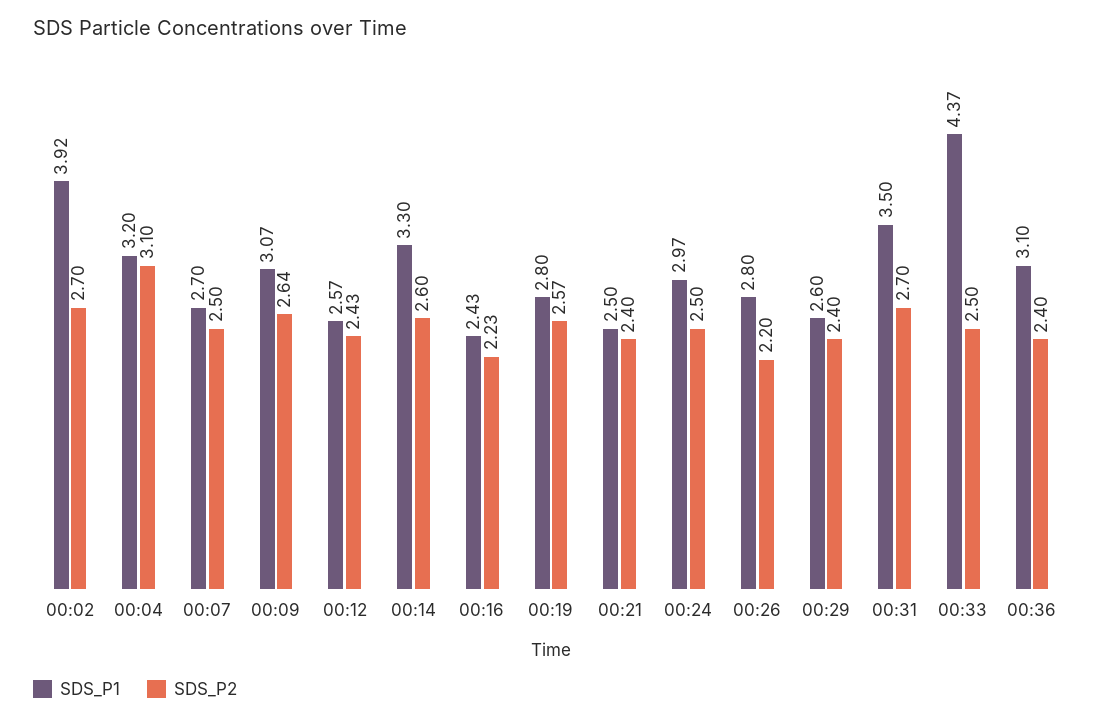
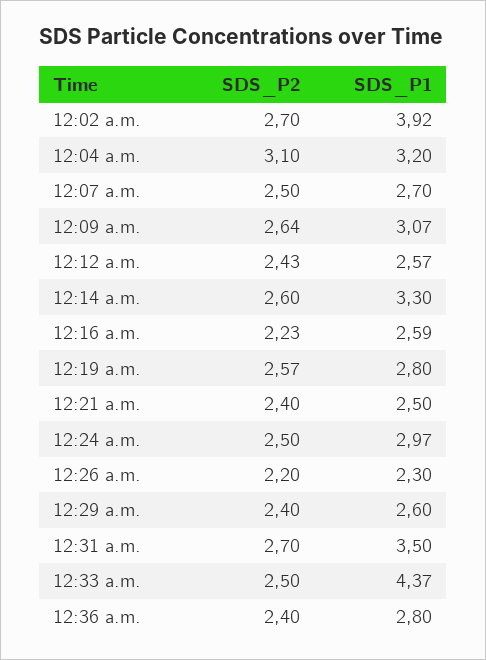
  {
    "SDS_P1": {
      "00:02": 3.92,
      "00:04": 3.2,
      "00:07": 2.7,
      "00:09": 3.07,
      "00:12": 2.57,
      "00:14": 3.3,
-     "00:16": 2.43,
+     "00:16": 2.59,
      "00:19": 2.8,
      "00:21": 2.5,
      "00:24": 2.97,
-     "00:26": 2.8,
+     "00:26": 2.3,
      "00:29": 2.6,
      "00:31": 3.5,
      "00:33": 4.37,
-     "00:36": 3.1
+     "00:36": 2.8
    },
    "SDS_P2": {
      "00:02": 2.7,
      "00:04": 3.1,
      "00:07": 2.5,
      "00:09": 2.64,
      "00:12": 2.43,
      "00:14": 2.6,
      "00:16": 2.23,
      "00:19": 2.57,
      "00:21": 2.4,
      "00:24": 2.5,
      "00:26": 2.2,
      "00:29": 2.4,
      "00:31": 2.7,
      "00:33": 2.5,
      "00:36": 2.4
    }
  }

